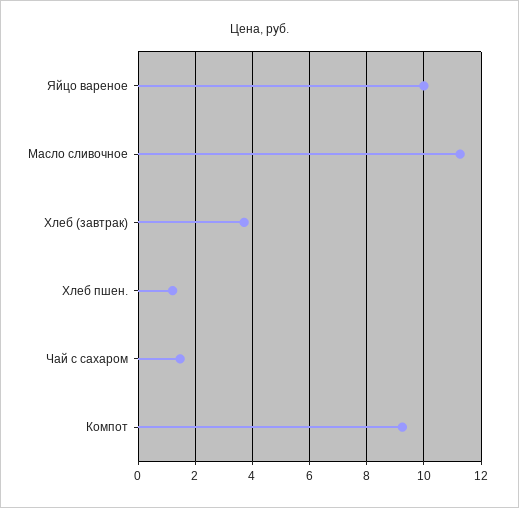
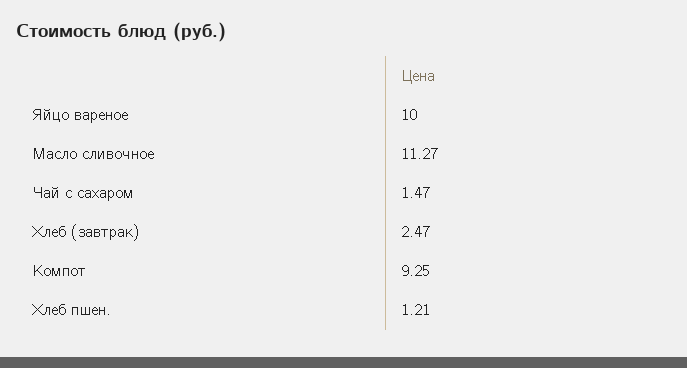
  {
    "Яйцо вареное": 10,
    "Масло сливочное": 11.27,
-   "Хлеб (завтрак)": 3.75,
+   "Хлеб (завтрак)": 2.47,
    "Хлеб пшен.": 1.21,
    "Чай с сахаром": 1.47,
    "Компот": 9.25
  }

